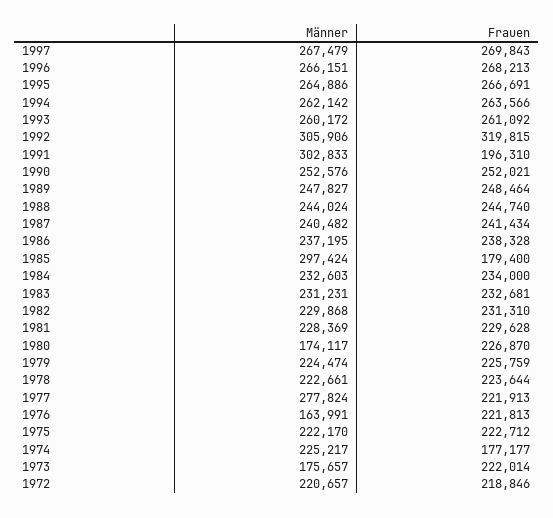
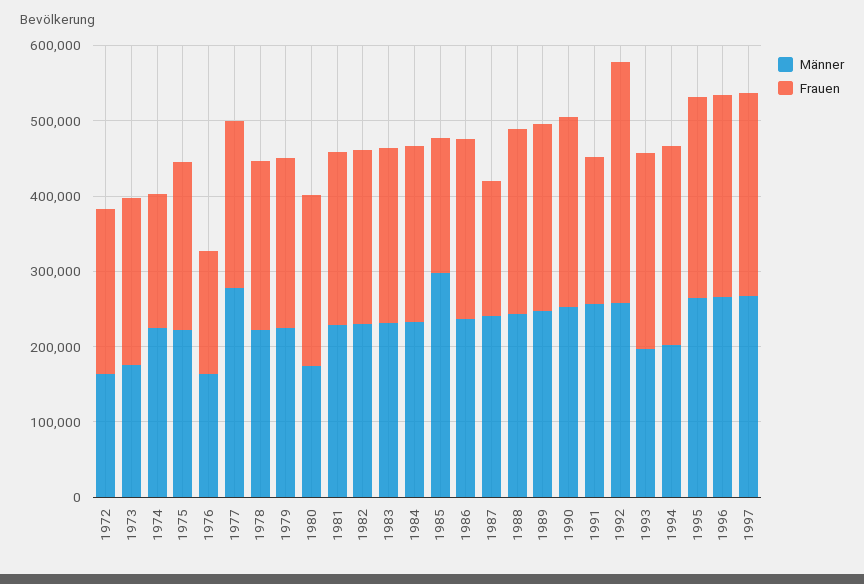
  {
    "Männer": {
      "1997": 267479,
      "1996": 266151,
      "1995": 264886,
-     "1994": 262142,
+     "1994": 200000,
-     "1993": 260172,
+     "1993": 200000,
-     "1992": 305906,
+     "1992": 260000,
-     "1991": 302833,
+     "1991": 260000,
      "1990": 252576,
      "1989": 247827,
      "1988": 244024,
      "1987": 240482,
      "1986": 237195,
      "1985": 297424,
      "1984": 232603,
      "1983": 231231,
      "1982": 229868,
      "1981": 228369,
      "1980": 174117,
      "1979": 224474,
      "1978": 222661,
      "1977": 277824,
      "1976": 163991,
      "1975": 222170,
      "1974": 225217,
      "1973": 175657,
-     "1972": 220657
+     "1972": 160000
    },
    "Frauen": {
      "1997": 269843,
      "1996": 268213,
      "1995": 266691,
      "1994": 263566,
      "1993": 261092,
      "1992": 319815,
      "1991": 196310,
      "1990": 252021,
      "1989": 248464,
      "1988": 244740,
-     "1987": 241434,
+     "1987": 180000,
      "1986": 238328,
      "1985": 179400,
      "1984": 234000,
      "1983": 232681,
      "1982": 231310,
      "1981": 229628,
      "1980": 226870,
      "1979": 225759,
      "1978": 223644,
      "1977": 221913,
-     "1976": 221813,
+     "1976": 160000,
      "1975": 222712,
      "1974": 177177,
      "1973": 222014,
      "1972": 218846
    }
  }

